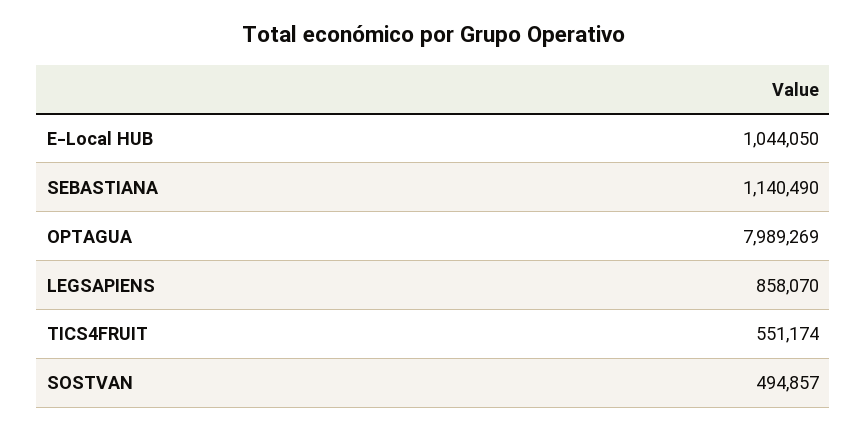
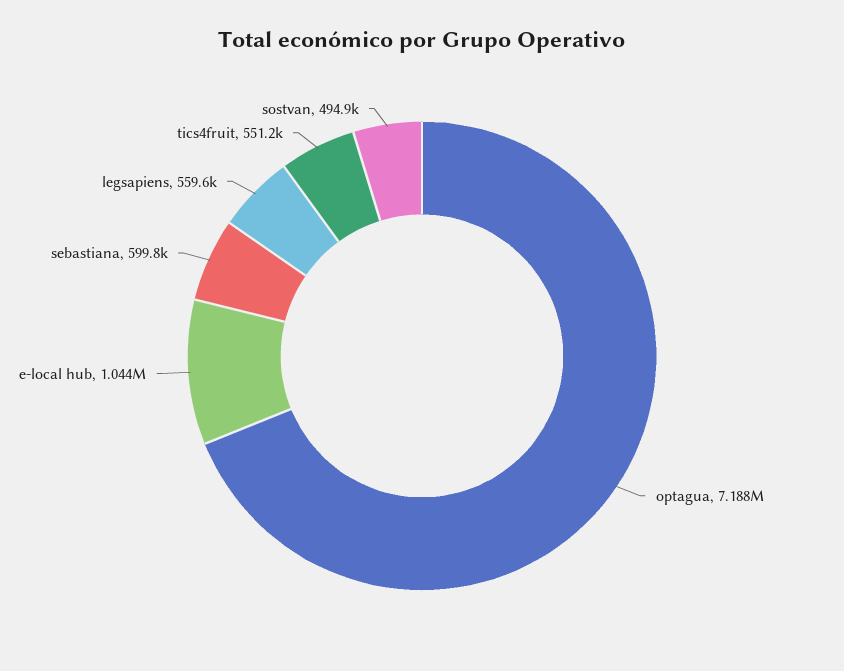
  {
    "E-Local HUB": 1044050,
-   "SEBASTIANA": 1140490,
+   "SEBASTIANA": 599800,
-   "OPTAGUA": 7989269,
+   "OPTAGUA": 7188000,
-   "LEGSAPIENS": 858070,
+   "LEGSAPIENS": 559600,
    "TICS4FRUIT": 551174,
    "SOSTVAN": 494857
  }

